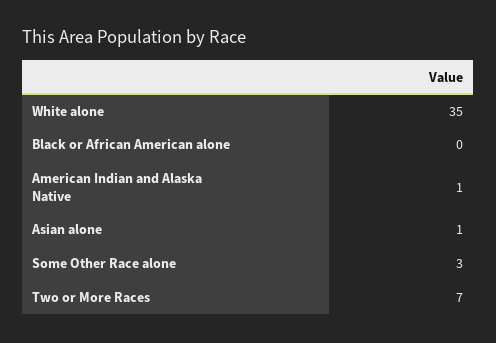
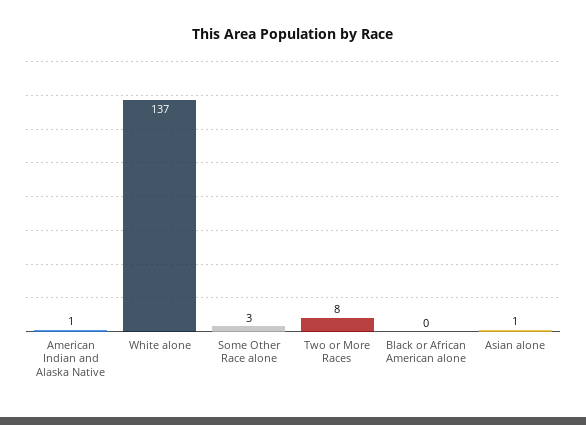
  {
-   "White alone": 35,
+   "White alone": 137,
    "Black or African American alone": 0,
    "American Indian and Alaska Native": 1,
    "Asian alone": 1,
    "Some Other Race alone": 3,
-   "Two or More Races": 7
+   "Two or More Races": 8
  }

